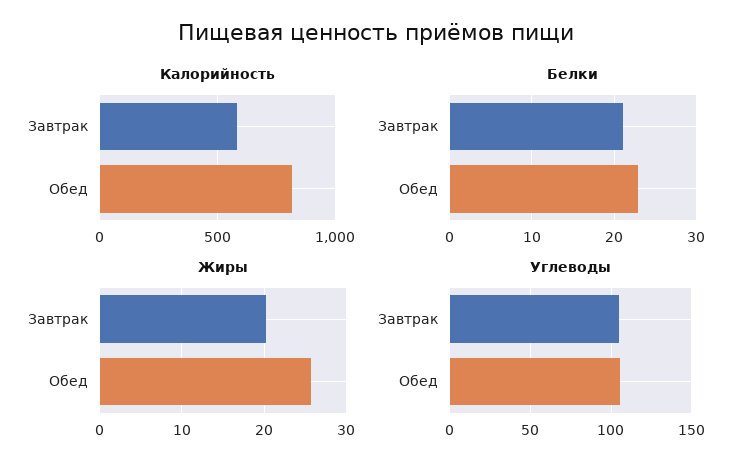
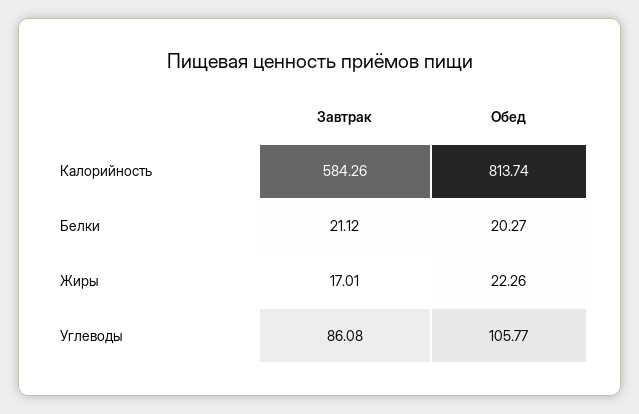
  {
    "Калорийность": {
      "Завтрак": 584.26,
      "Обед": 813.74
    },
    "Белки": {
      "Завтрак": 21.12,
-     "Обед": 23
+     "Обед": 20.27
    },
    "Жиры": {
-     "Завтрак": 20,
+     "Завтрак": 17.01,
-     "Обед": 26
+     "Обед": 22.26
    },
    "Углеводы": {
-     "Завтрак": 105,
+     "Завтрак": 86.08,
      "Обед": 105.77
    }
  }

